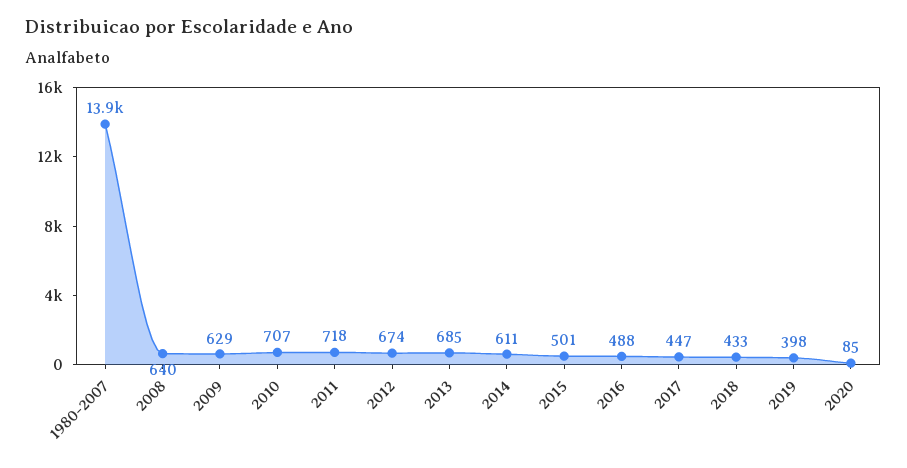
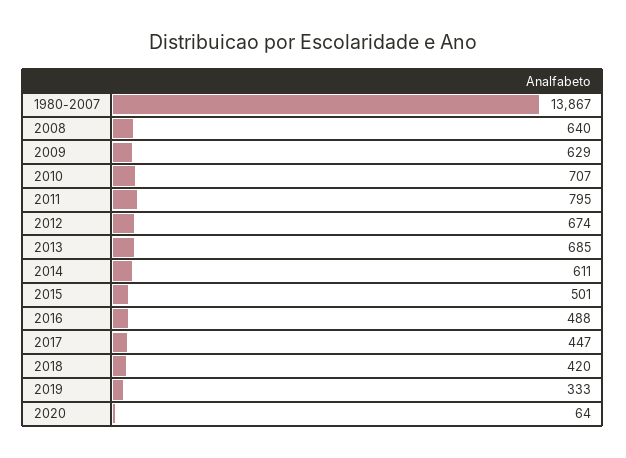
  {
    "1980-2007": 13867,
    "2008": 640,
    "2009": 629,
    "2010": 707,
-   "2011": 718,
+   "2011": 795,
    "2012": 674,
    "2013": 685,
    "2014": 611,
    "2015": 501,
    "2016": 488,
    "2017": 447,
-   "2018": 433,
+   "2018": 420,
-   "2019": 398,
+   "2019": 333,
-   "2020": 85
+   "2020": 64
  }

